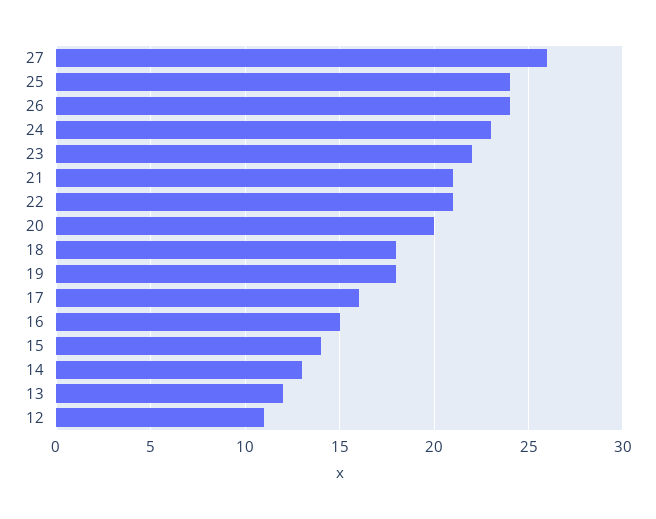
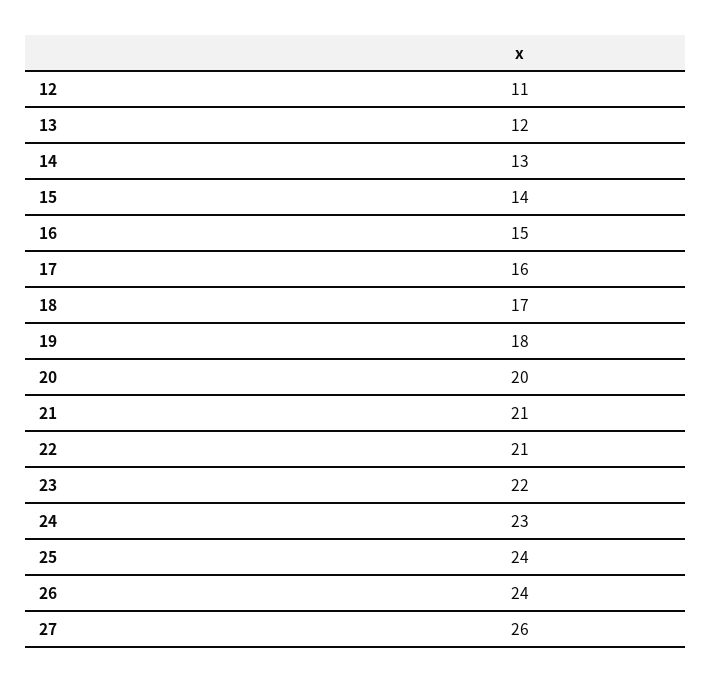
  {
    "27": 26,
    "25": 24,
    "26": 24,
    "24": 23,
    "23": 22,
    "21": 21,
    "22": 21,
    "20": 20,
-   "18": 18,
+   "18": 17,
    "19": 18,
    "17": 16,
    "16": 15,
    "15": 14,
    "14": 13,
    "13": 12,
    "12": 11
  }

